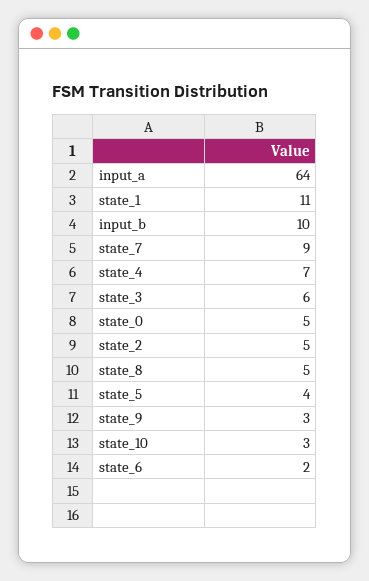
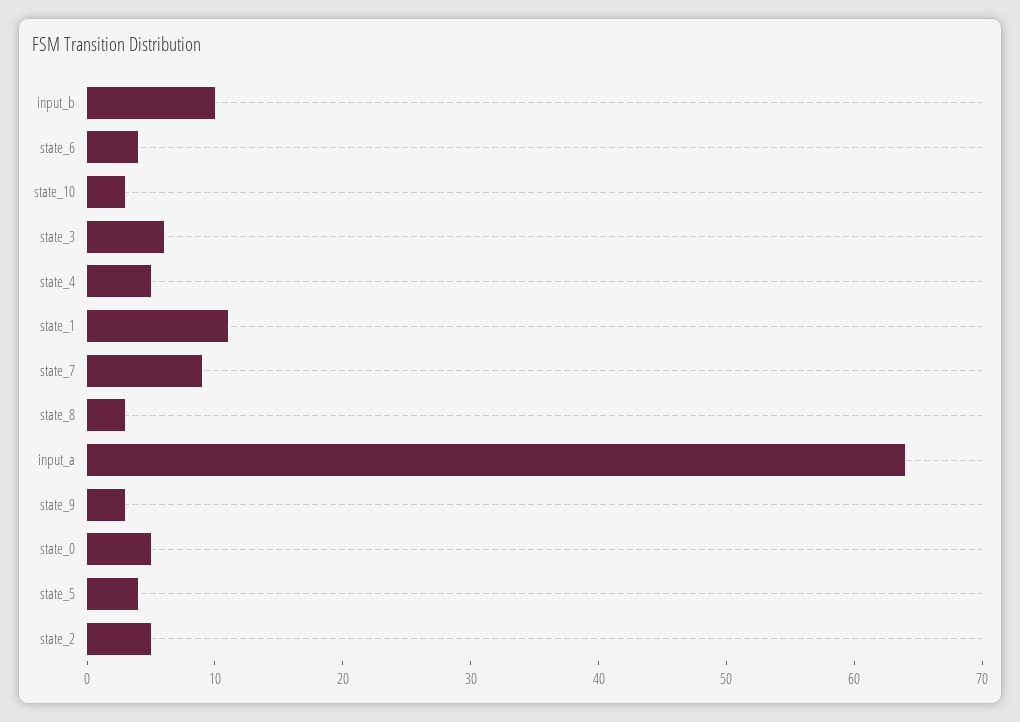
  {
    "input_a": 64,
    "state_1": 11,
    "input_b": 10,
    "state_7": 9,
-   "state_4": 7,
+   "state_4": 5,
    "state_3": 6,
    "state_0": 5,
    "state_2": 5,
-   "state_8": 5,
+   "state_8": 3,
    "state_5": 4,
    "state_9": 3,
    "state_10": 3,
-   "state_6": 2
+   "state_6": 4
  }

